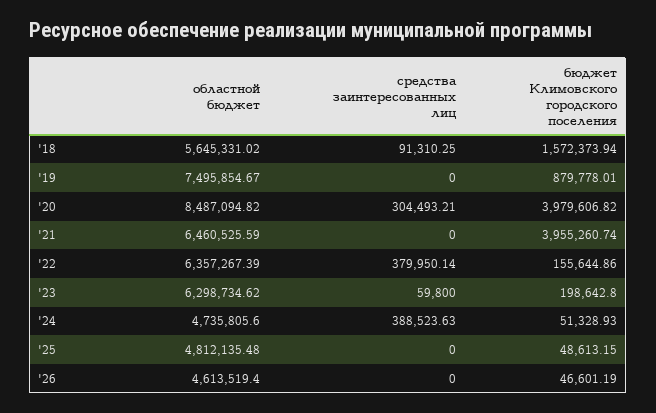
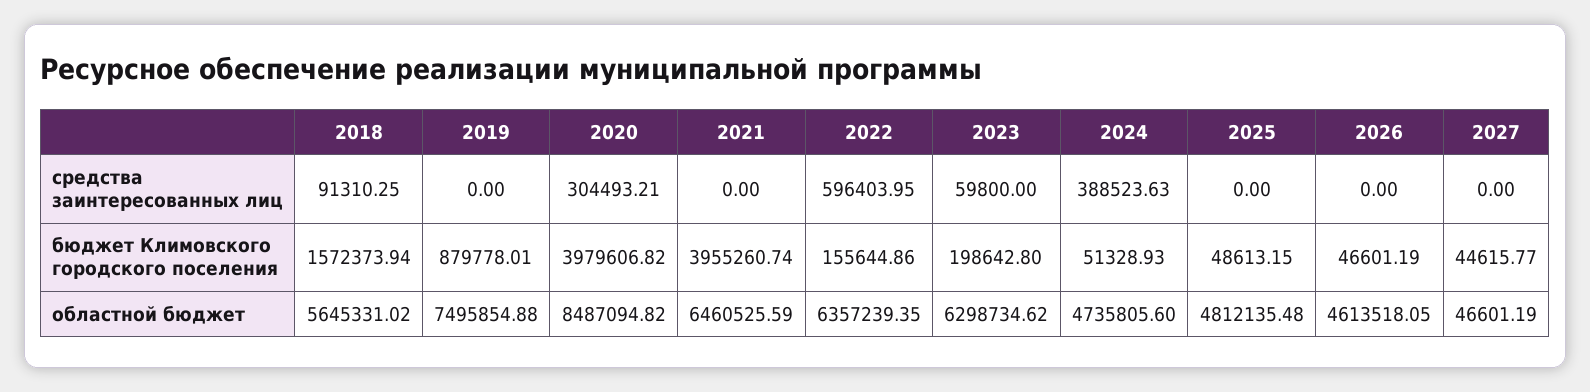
  {
    "областной бюджет": {
      "'18": 5645331.02,
-     "'19": 7495854.67,
+     "'19": 7495854.88,
      "'20": 8487094.82,
      "'21": 6460525.59,
-     "'22": 6357267.39,
+     "'22": 6357239.35,
      "'23": 6298734.62,
      "'24": 4735805.6,
      "'25": 4812135.48,
-     "'26": 4613519.4
+     "'26": 4613518.05,
+     "2027": 46601.19
    },
    "средства заинтересованных лиц": {
      "'18": 91310.25,
      "'19": 0,
      "'20": 304493.21,
      "'21": 0,
-     "'22": 379950.14,
+     "'22": 596403.95,
      "'23": 59800,
      "'24": 388523.63,
      "'25": 0,
-     "'26": 0
+     "'26": 0,
+     "2027": 0
    },
    "бюджет Климовского городского поселения": {
      "'18": 1572373.94,
      "'19": 879778.01,
      "'20": 3979606.82,
      "'21": 3955260.74,
      "'22": 155644.86,
      "'23": 198642.8,
      "'24": 51328.93,
      "'25": 48613.15,
-     "'26": 46601.19
+     "'26": 46601.19,
+     "2027": 44615.77
    }
  }

